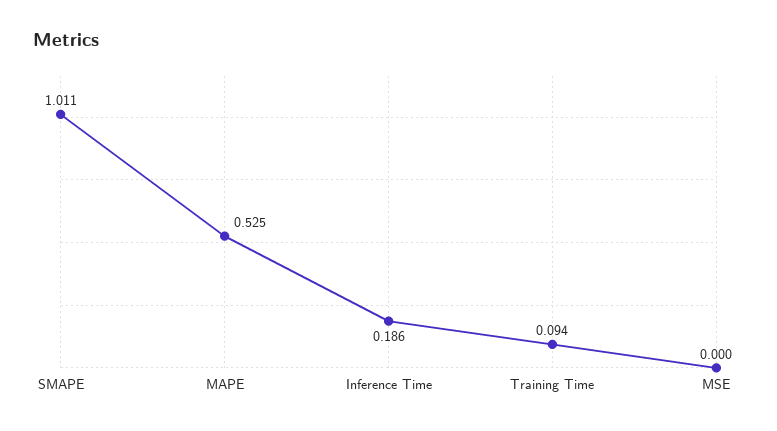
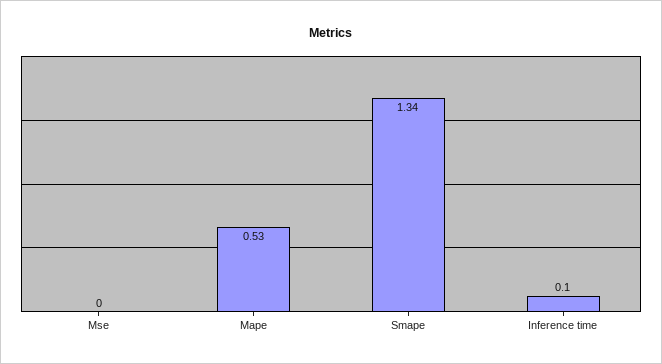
  {
-   "SMAPE": 1.011,
+   "SMAPE": 1.34,
    "MAPE": 0.525,
-   "Inference Time": 0.186,
+   "Inference Time": 0.1,
-   "Training Time": 0.094,
    "MSE": 0
  }

